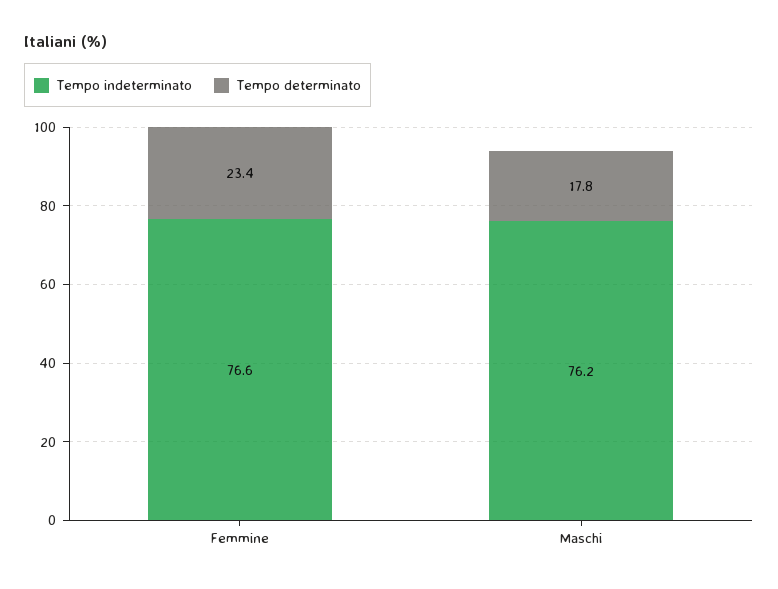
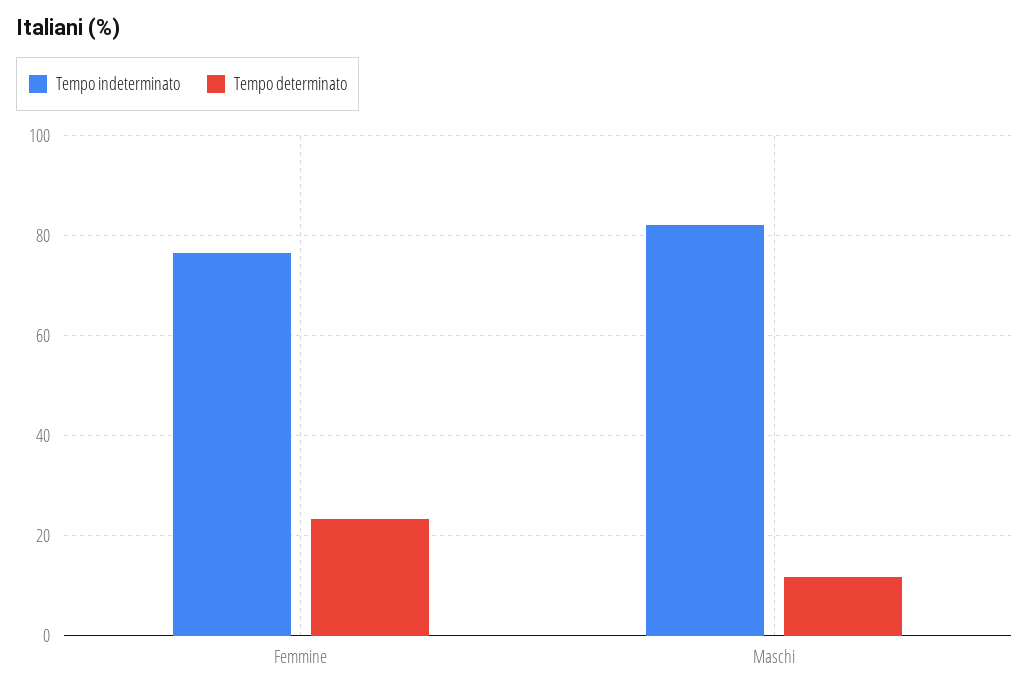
  {
    "Tempo indeterminato": {
      "Femmine": 76.6,
-     "Maschi": 76.2
+     "Maschi": 82
    },
    "Tempo determinato": {
      "Femmine": 23.4,
-     "Maschi": 17.8
+     "Maschi": 12
    }
  }

